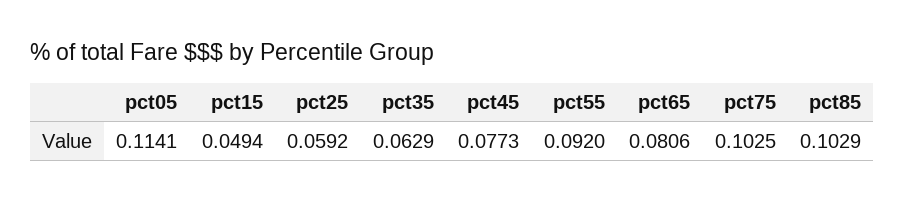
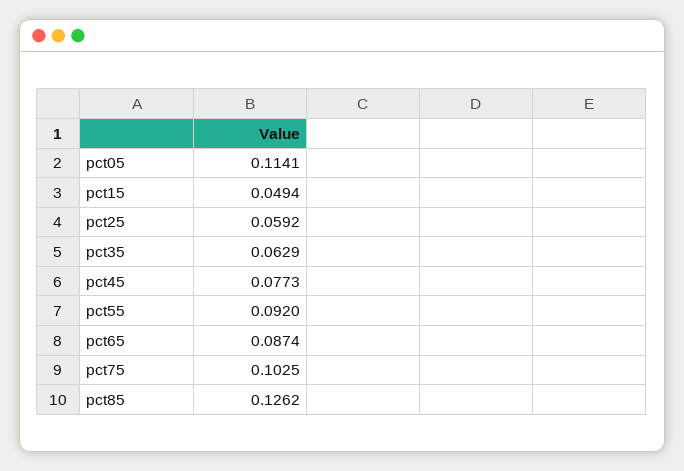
  {
    "pct05": 0.1141,
    "pct15": 0.0494,
    "pct25": 0.0592,
    "pct35": 0.0629,
    "pct45": 0.0773,
    "pct55": 0.092,
-   "pct65": 0.0806,
+   "pct65": 0.0874,
    "pct75": 0.1025,
-   "pct85": 0.1029
+   "pct85": 0.1262
  }

